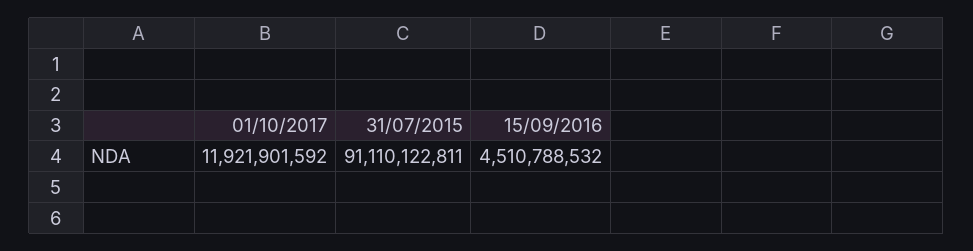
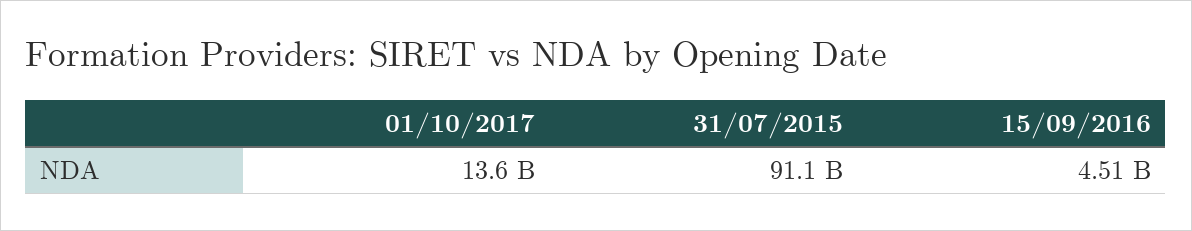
  {
-   "01/10/2017": 11921901592,
+   "01/10/2017": 13600000000,
    "31/07/2015": 91110122811,
    "15/09/2016": 4510788532
  }

